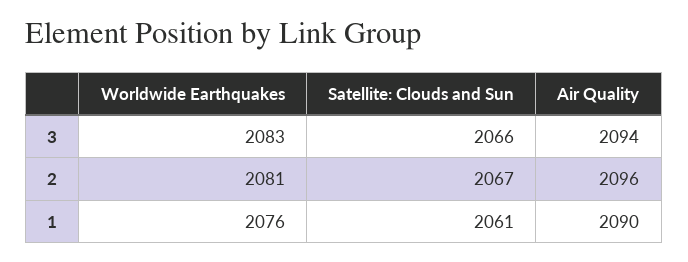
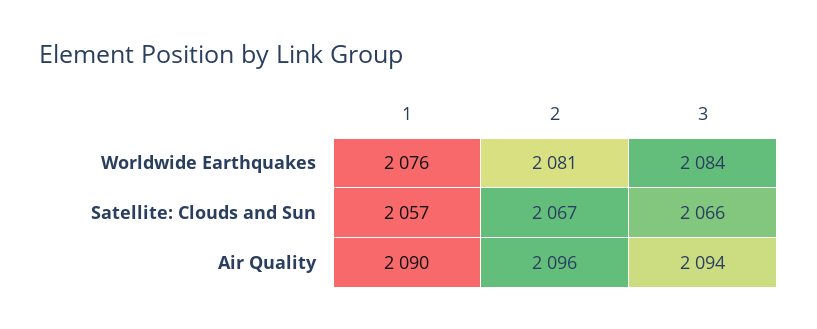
  {
    "Worldwide Earthquakes": {
-     "3": 2083,
+     "3": 2084,
      "2": 2081,
      "1": 2076
    },
    "Satellite: Clouds and Sun": {
      "3": 2066,
      "2": 2067,
-     "1": 2061
+     "1": 2057
    },
    "Air Quality": {
      "3": 2094,
      "2": 2096,
      "1": 2090
    }
  }

